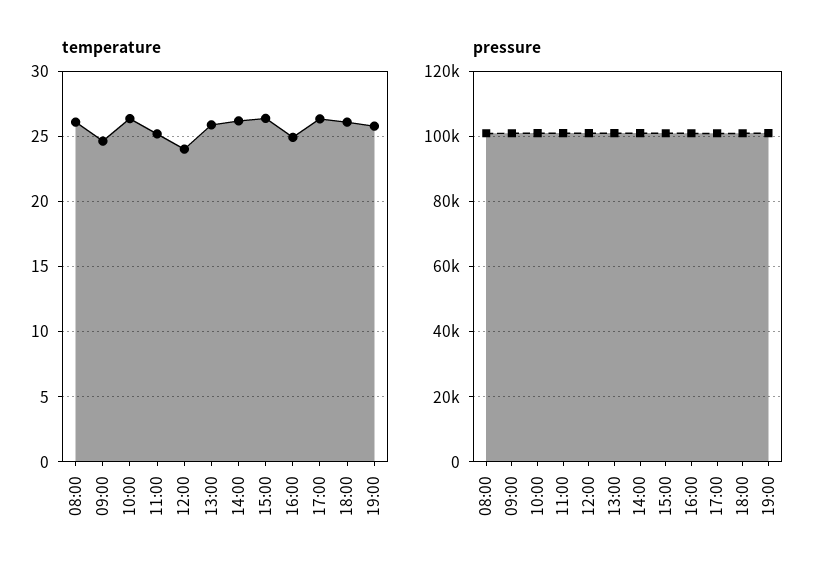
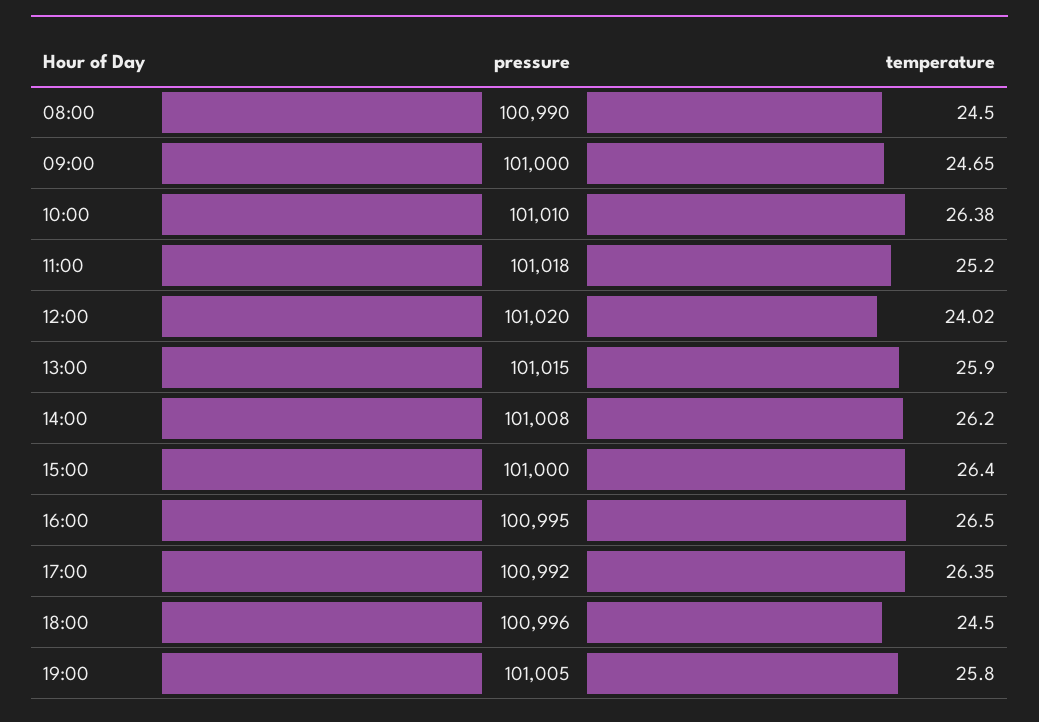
  {
    "temperature": {
-     "08:00": 26,
+     "08:00": 24.5,
      "09:00": 24.65,
      "10:00": 26.38,
      "11:00": 25.2,
      "12:00": 24.02,
      "13:00": 25.9,
      "14:00": 26.2,
      "15:00": 26.4,
-     "16:00": 25,
+     "16:00": 26.5,
      "17:00": 26.35,
-     "18:00": 26,
+     "18:00": 24.5,
      "19:00": 25.8
    },
    "pressure": {
      "08:00": 100990,
      "09:00": 101000,
      "10:00": 101010,
      "11:00": 101018,
      "12:00": 101020,
      "13:00": 101015,
      "14:00": 101008,
      "15:00": 101000,
      "16:00": 100995,
      "17:00": 100992,
      "18:00": 100996,
      "19:00": 101005
    }
  }

